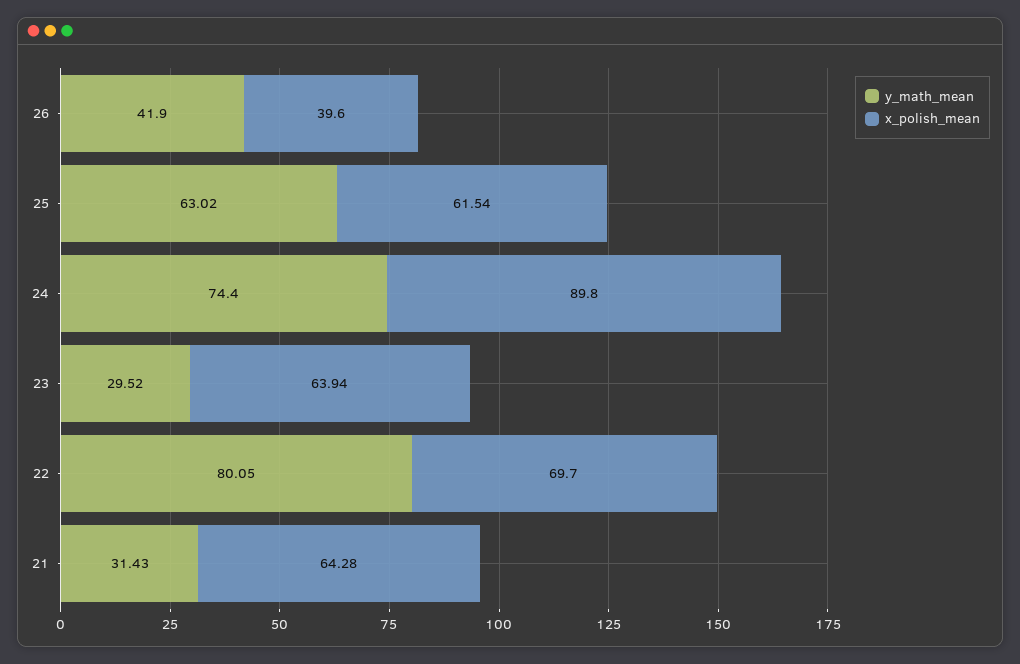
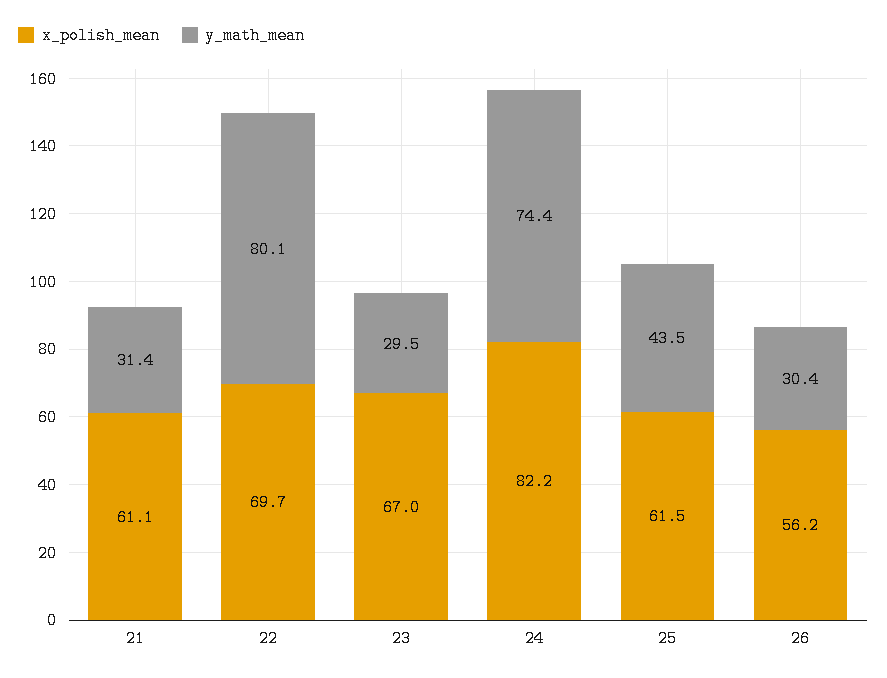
  {
    "y_math_mean": {
-     "26": 41.9,
+     "26": 30.4,
-     "25": 63.02,
+     "25": 43.5,
      "24": 74.4,
      "23": 29.52,
      "22": 80.05,
      "21": 31.43
    },
    "x_polish_mean": {
-     "26": 39.6,
+     "26": 56.2,
      "25": 61.54,
-     "24": 89.8,
+     "24": 82.2,
-     "23": 63.94,
+     "23": 67,
      "22": 69.7,
-     "21": 64.28
+     "21": 61.1
    }
  }

